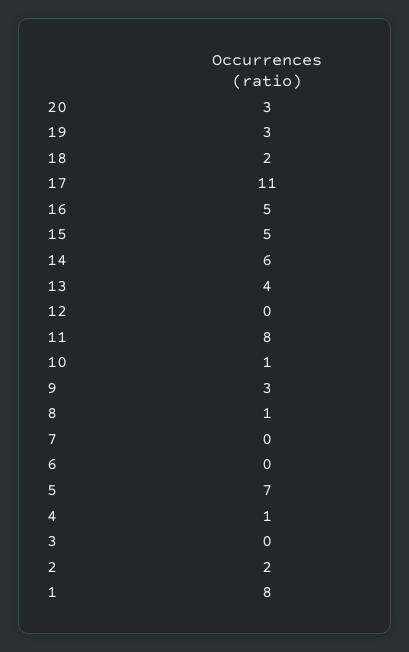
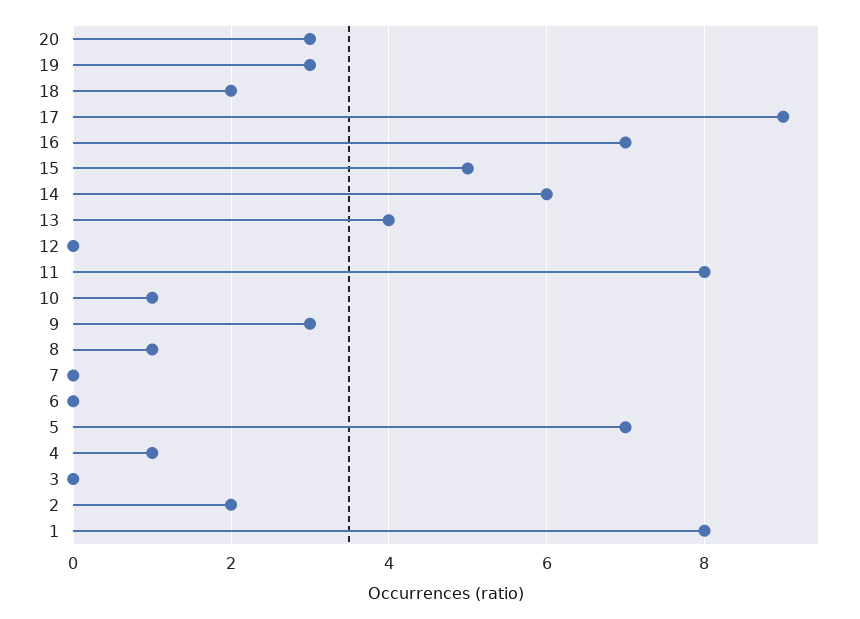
  {
    "20": 3,
    "19": 3,
    "18": 2,
-   "17": 11,
+   "17": 9,
-   "16": 5,
+   "16": 7,
    "15": 5,
    "14": 6,
    "13": 4,
    "12": 0,
    "11": 8,
    "10": 1,
    "9": 3,
    "8": 1,
    "7": 0,
    "6": 0,
    "5": 7,
    "4": 1,
    "3": 0,
    "2": 2,
    "1": 8
  }

